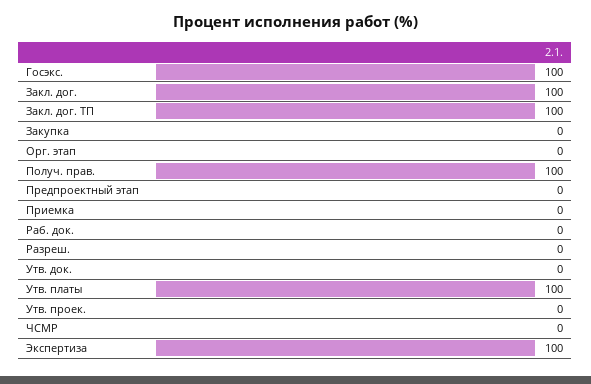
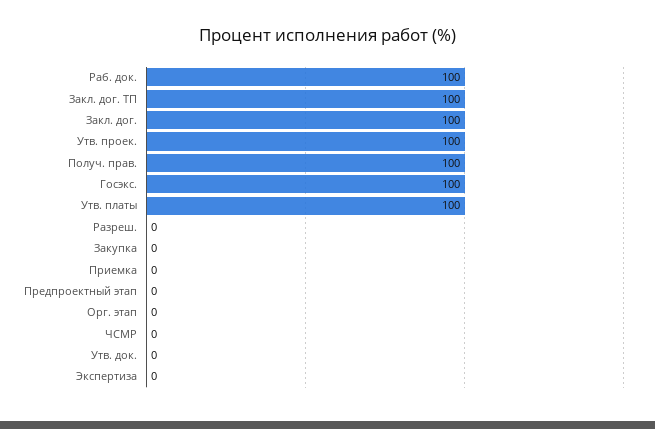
  {
    "Госэкс.": 100,
    "Закл. дог.": 100,
    "Закл. дог. ТП": 100,
    "Закупка": 0,
    "Орг. этап": 0,
    "Получ. прав.": 100,
    "Предпроектный этап": 0,
    "Приемка": 0,
-   "Раб. док.": 0,
+   "Раб. док.": 100,
    "Разреш.": 0,
    "Утв. док.": 0,
    "Утв. платы": 100,
-   "Утв. проек.": 0,
+   "Утв. проек.": 100,
    "ЧСМР": 0,
-   "Экспертиза": 100
+   "Экспертиза": 0
  }

